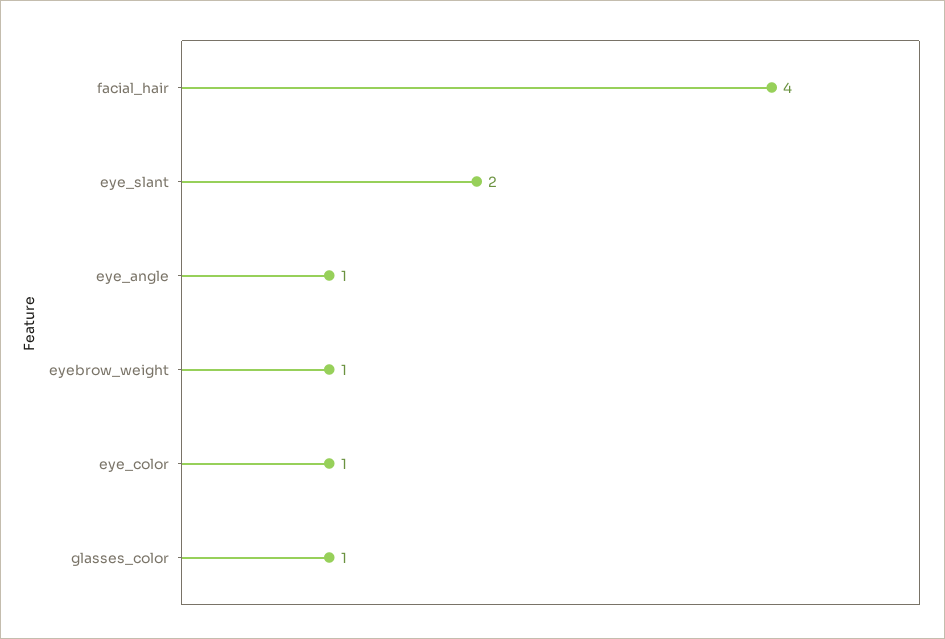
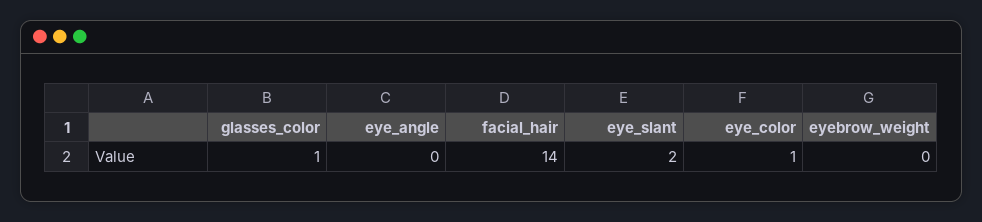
  {
-   "facial_hair": 4,
+   "facial_hair": 14,
    "eye_slant": 2,
-   "eye_angle": 1,
+   "eye_angle": 0,
-   "eyebrow_weight": 1,
+   "eyebrow_weight": 0,
    "eye_color": 1,
    "glasses_color": 1
  }

